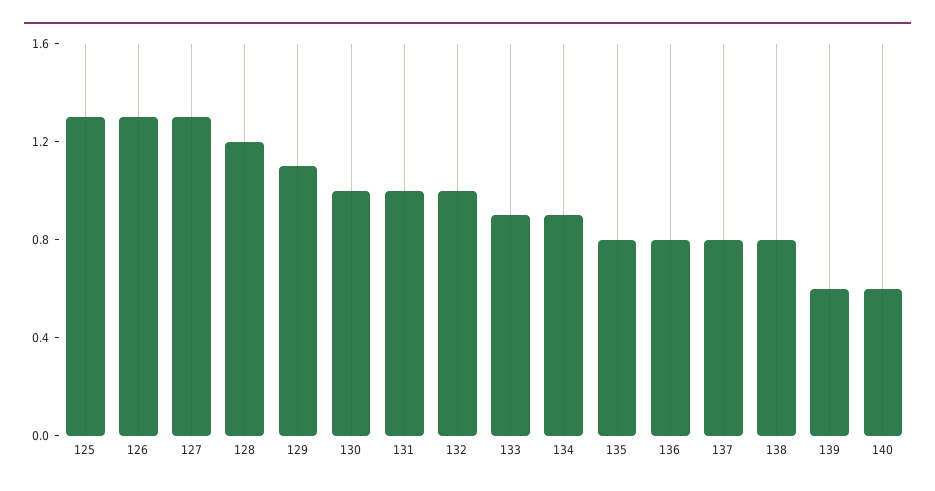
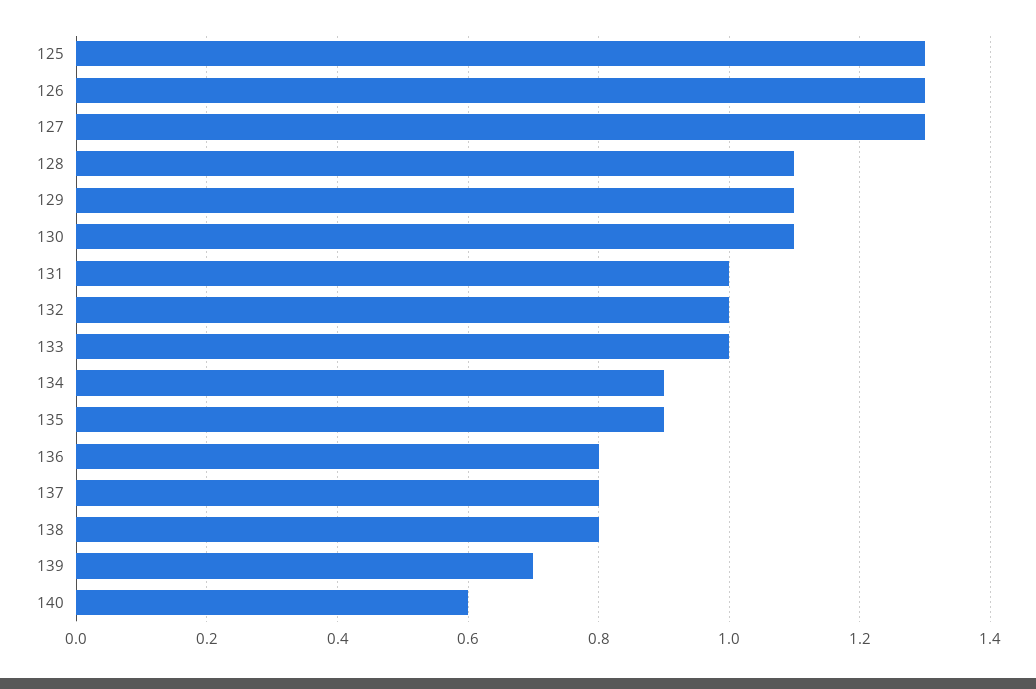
  {
    "125": 1.3,
    "126": 1.3,
    "127": 1.3,
-   "128": 1.2,
+   "128": 1.1,
    "129": 1.1,
-   "130": 1,
+   "130": 1.1,
    "131": 1,
    "132": 1,
-   "133": 0.9,
+   "133": 1,
    "134": 0.9,
-   "135": 0.8,
+   "135": 0.9,
    "136": 0.8,
    "137": 0.8,
    "138": 0.8,
-   "139": 0.6,
+   "139": 0.7,
    "140": 0.6
  }

